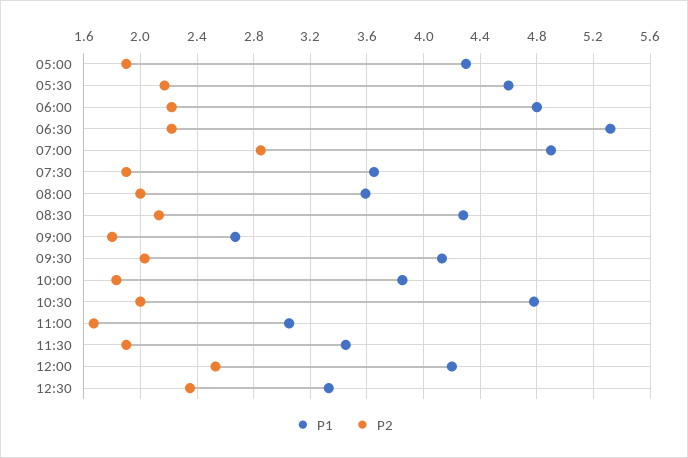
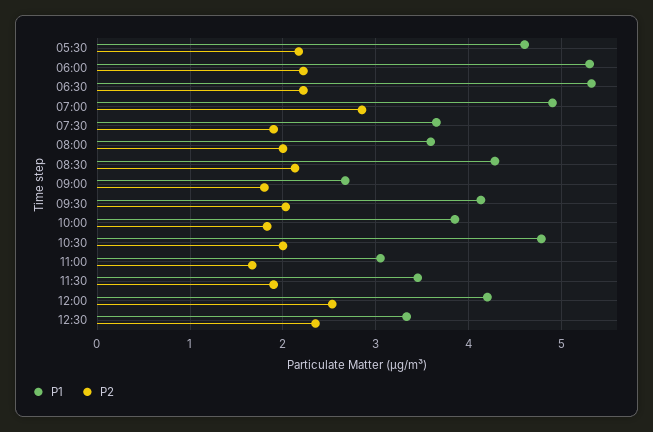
  {
    "P1": {
-     "05:00": 4.3,
      "05:30": 4.6,
-     "06:00": 4.8,
+     "06:00": 5.3,
      "06:30": 5.3,
      "07:00": 4.9,
      "07:30": 3.65,
      "08:00": 3.6,
      "08:30": 4.3,
      "09:00": 2.65,
      "09:30": 4.15,
      "10:00": 3.85,
      "10:30": 4.8,
      "11:00": 3.05,
      "11:30": 3.45,
      "12:00": 4.2,
      "12:30": 3.35
    },
    "P2": {
-     "05:00": 1.9,
      "05:30": 2.15,
      "06:00": 2.2,
      "06:30": 2.2,
      "07:00": 2.85,
      "07:30": 1.9,
      "08:00": 2,
      "08:30": 2.15,
      "09:00": 1.8,
      "09:30": 2.05,
      "10:00": 1.85,
      "10:30": 2,
      "11:00": 1.65,
      "11:30": 1.9,
      "12:00": 2.55,
      "12:30": 2.35
    }
  }

